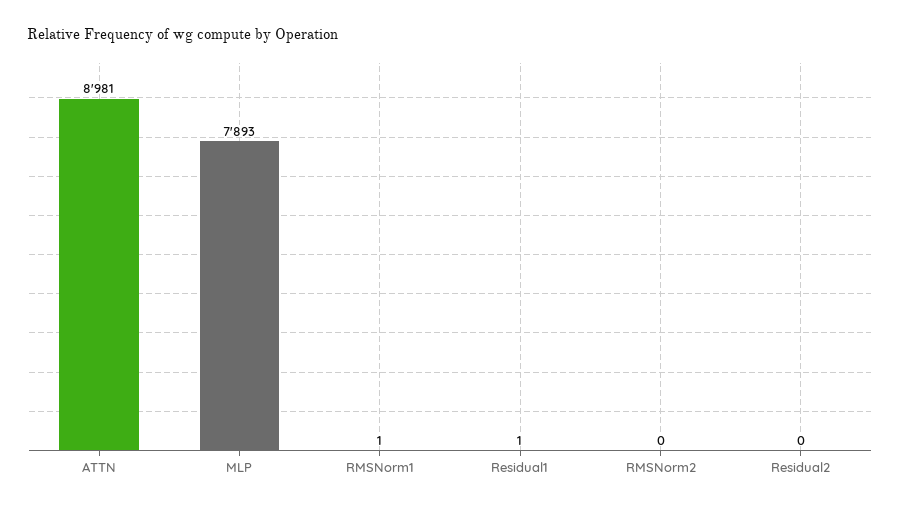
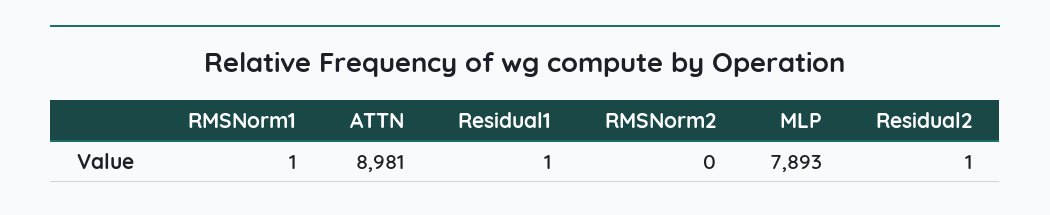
  {
    "ATTN": 8981,
    "MLP": 7893,
    "RMSNorm1": 1,
    "Residual1": 1,
    "RMSNorm2": 0,
-   "Residual2": 0
+   "Residual2": 1
  }

